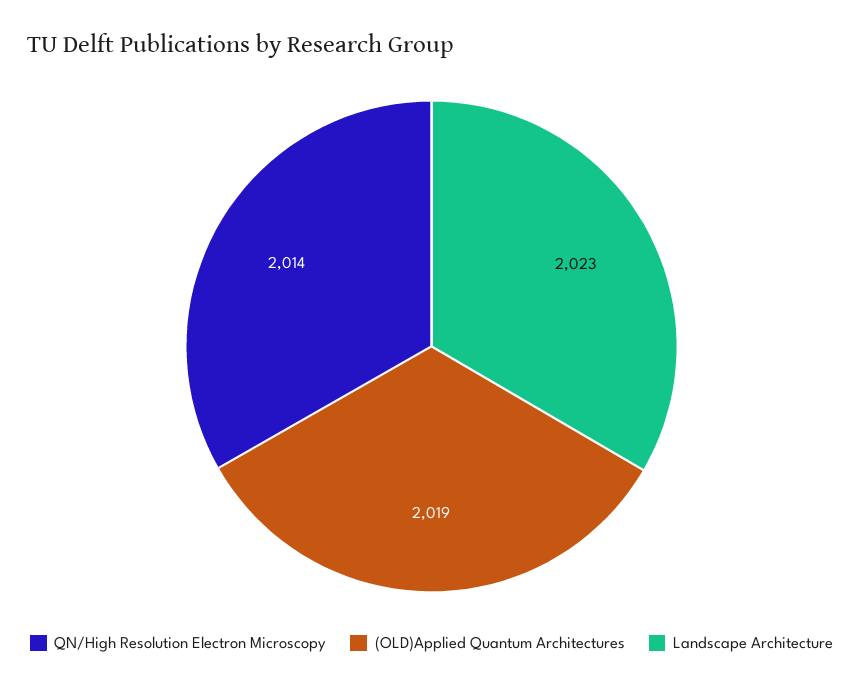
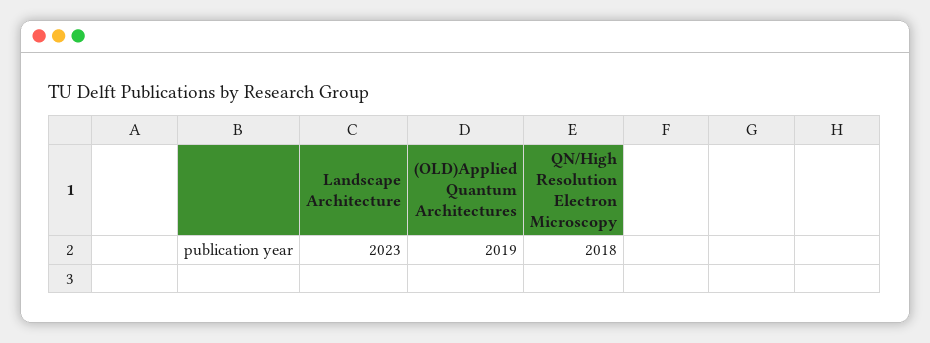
  {
-   "QN/High Resolution Electron Microscopy": 2014,
+   "QN/High Resolution Electron Microscopy": 2018,
    "(OLD)Applied Quantum Architectures": 2019,
    "Landscape Architecture": 2023
  }

